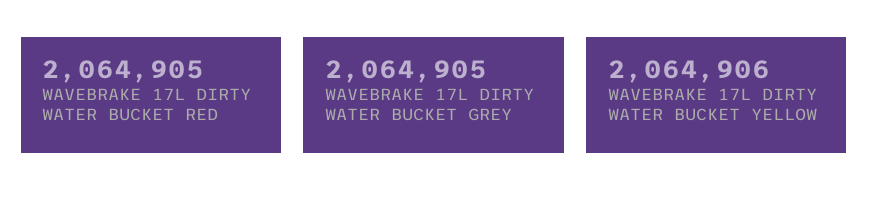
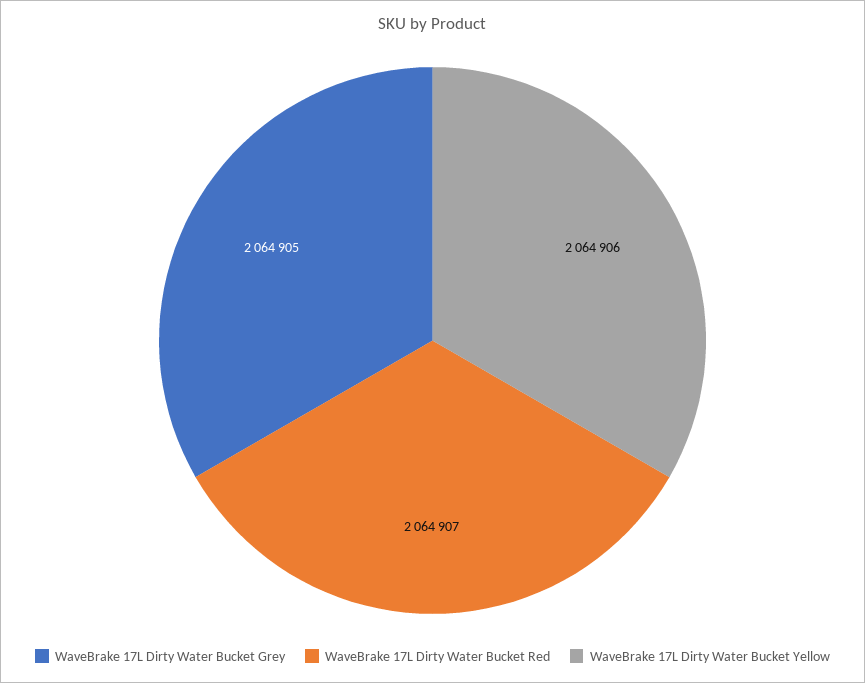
  {
-   "WAVEBRAKE 17L DIRTY WATER BUCKET RED": 2064905,
+   "WAVEBRAKE 17L DIRTY WATER BUCKET RED": 2064907,
    "WAVEBRAKE 17L DIRTY WATER BUCKET GREY": 2064905,
    "WAVEBRAKE 17L DIRTY WATER BUCKET YELLOW": 2064906
  }

